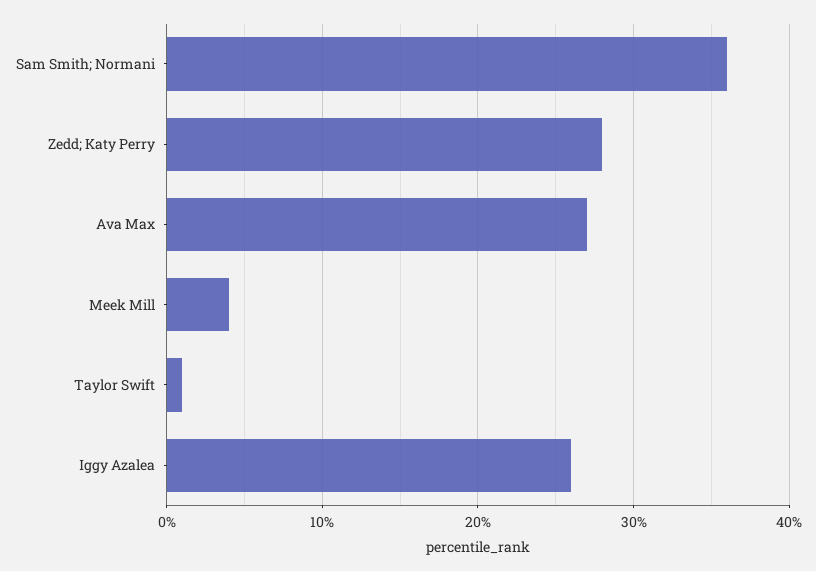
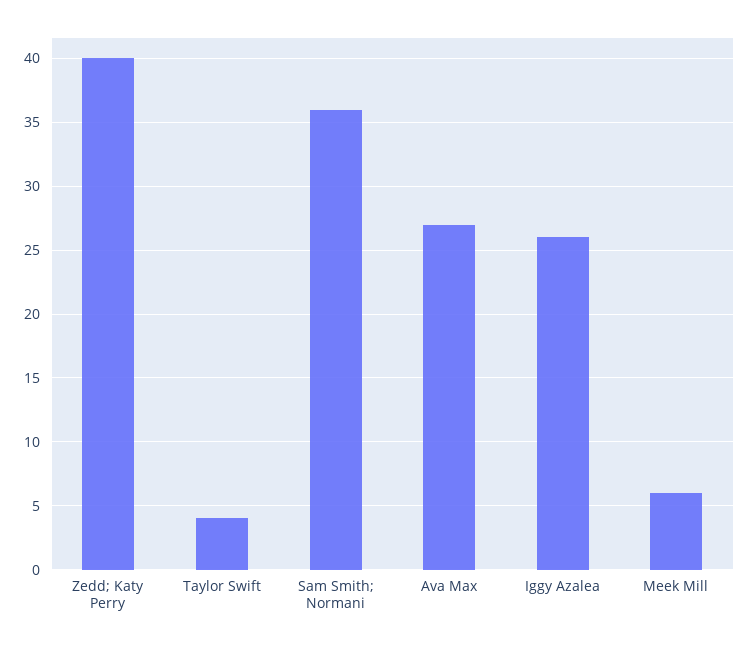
  {
    "Sam Smith; Normani": 36,
-   "Zedd; Katy Perry": 28,
+   "Zedd; Katy Perry": 40,
    "Ava Max": 27,
-   "Meek Mill": 4,
+   "Meek Mill": 6,
-   "Taylor Swift": 1,
+   "Taylor Swift": 4,
    "Iggy Azalea": 26
  }

